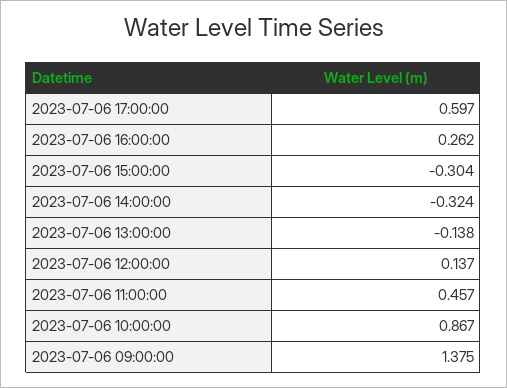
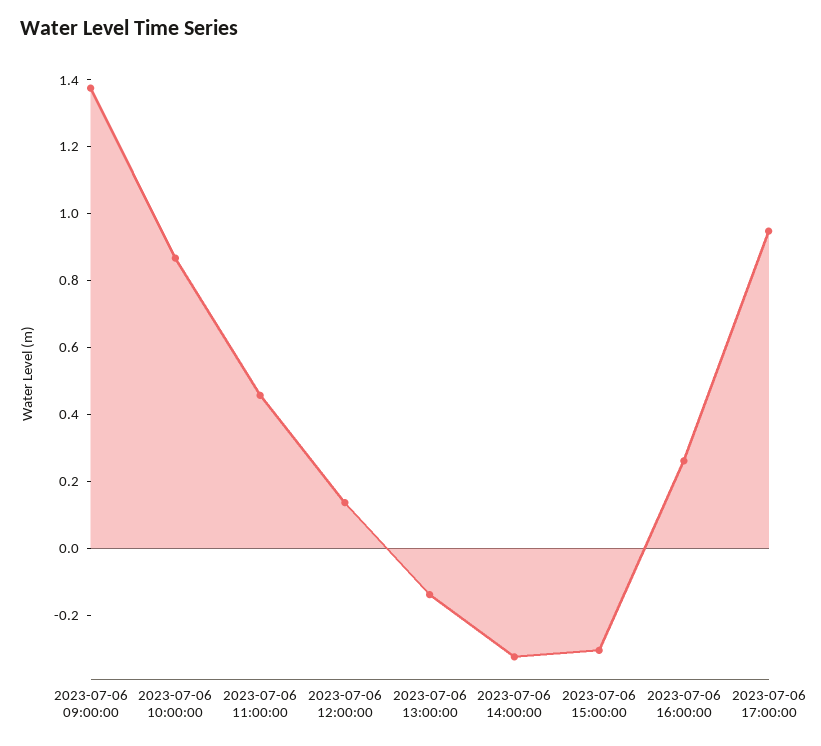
  {
-   "2023-07-06 17:00:00": 0.597,
+   "2023-07-06 17:00:00": 0.95,
    "2023-07-06 16:00:00": 0.262,
    "2023-07-06 15:00:00": -0.304,
    "2023-07-06 14:00:00": -0.324,
    "2023-07-06 13:00:00": -0.138,
    "2023-07-06 12:00:00": 0.137,
    "2023-07-06 11:00:00": 0.457,
    "2023-07-06 10:00:00": 0.867,
    "2023-07-06 09:00:00": 1.375
  }

